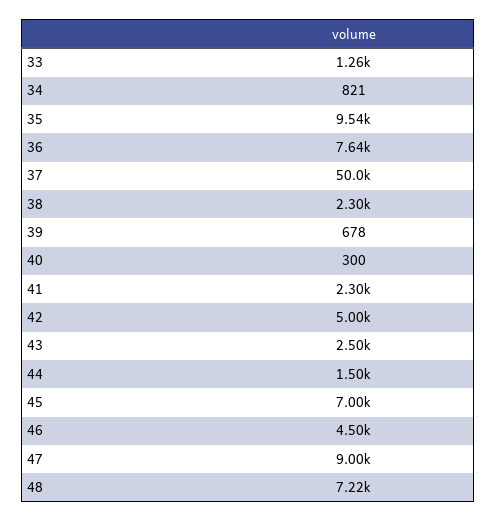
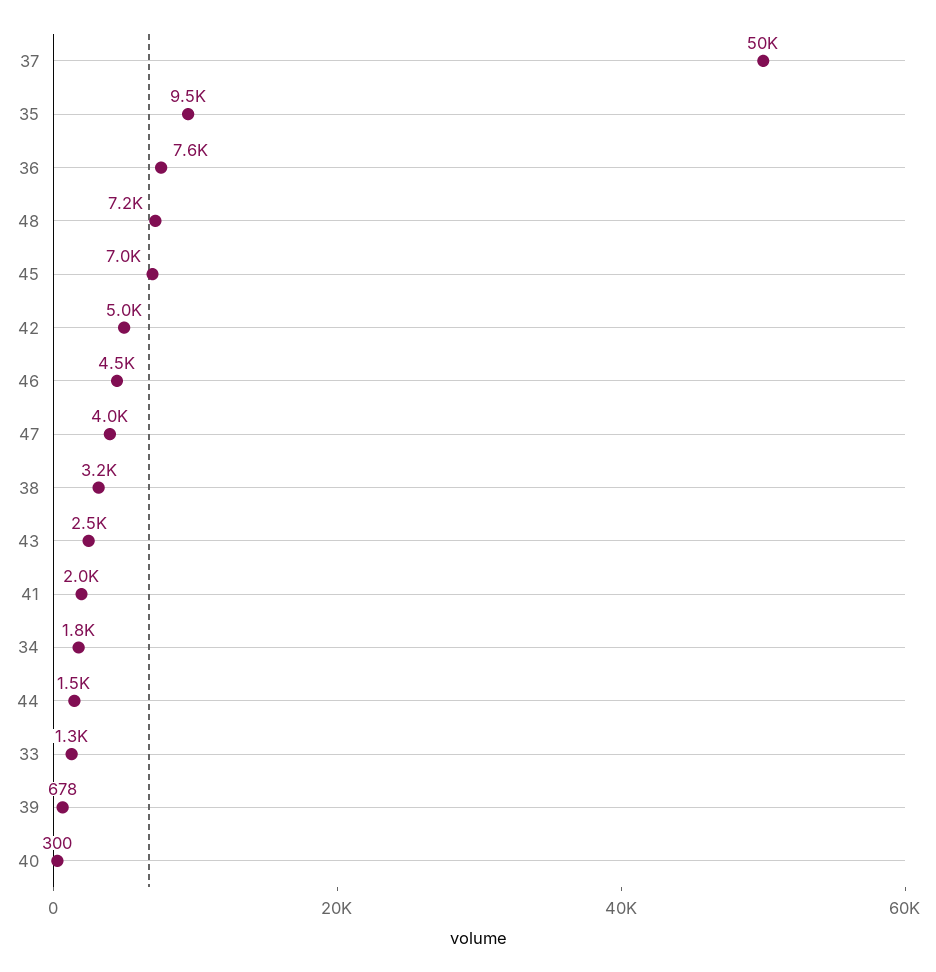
  {
    "33": 1260,
-   "34": 821,
+   "34": 1800,
    "35": 9540,
    "36": 7640,
    "37": 50000,
-   "38": 2300,
+   "38": 3200,
    "39": 678,
    "40": 300,
-   "41": 2300,
+   "41": 2000,
    "42": 5000,
    "43": 2500,
    "44": 1500,
    "45": 7000,
    "46": 4500,
-   "47": 9000,
+   "47": 4000,
    "48": 7220
  }

